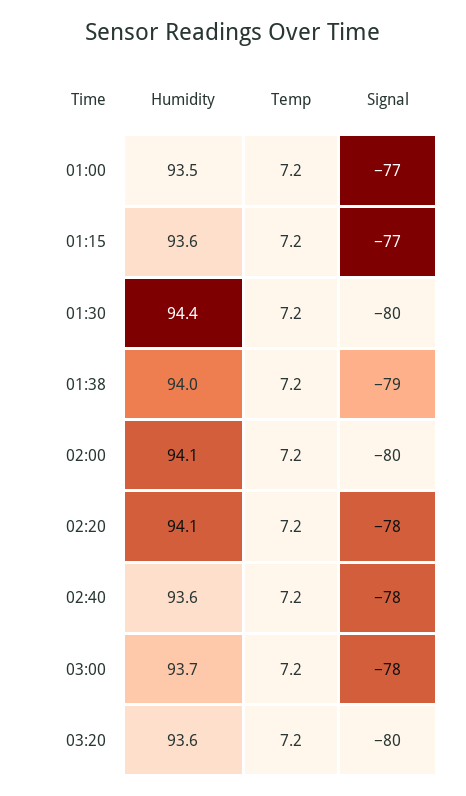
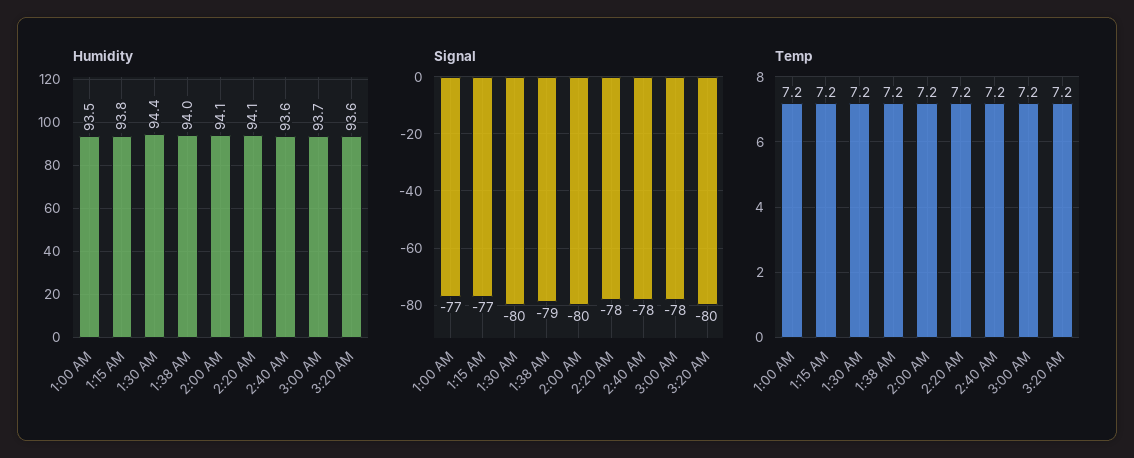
  {
    "Humidity": {
      "01:00": 93.5,
-     "01:15": 93.6,
+     "01:15": 93.8,
      "01:30": 94.4,
      "01:38": 94,
      "02:00": 94.1,
      "02:20": 94.1,
      "02:40": 93.6,
      "03:00": 93.7,
      "03:20": 93.6
    },
    "Temp": {
      "01:00": 7.2,
      "01:15": 7.2,
      "01:30": 7.2,
      "01:38": 7.2,
      "02:00": 7.2,
      "02:20": 7.2,
      "02:40": 7.2,
      "03:00": 7.2,
      "03:20": 7.2
    },
    "Signal": {
      "01:00": -77,
      "01:15": -77,
      "01:30": -80,
      "01:38": -79,
      "02:00": -80,
      "02:20": -78,
      "02:40": -78,
      "03:00": -78,
      "03:20": -80
    }
  }

